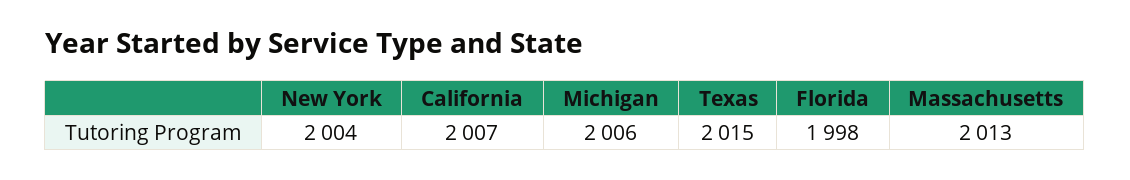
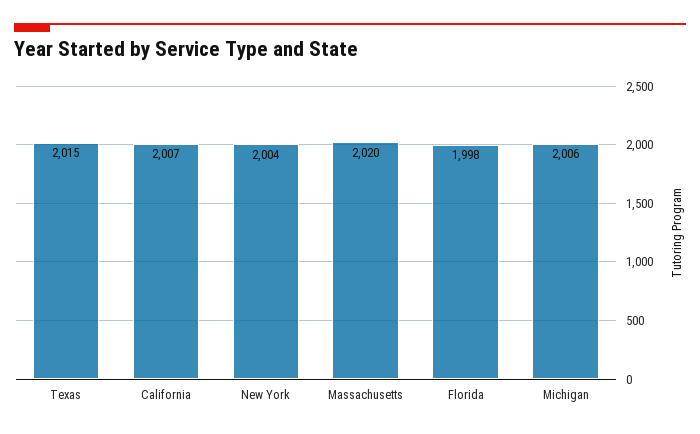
  {
    "New York": 2004,
    "California": 2007,
    "Michigan": 2006,
    "Texas": 2015,
    "Florida": 1998,
-   "Massachusetts": 2013
+   "Massachusetts": 2020
  }

